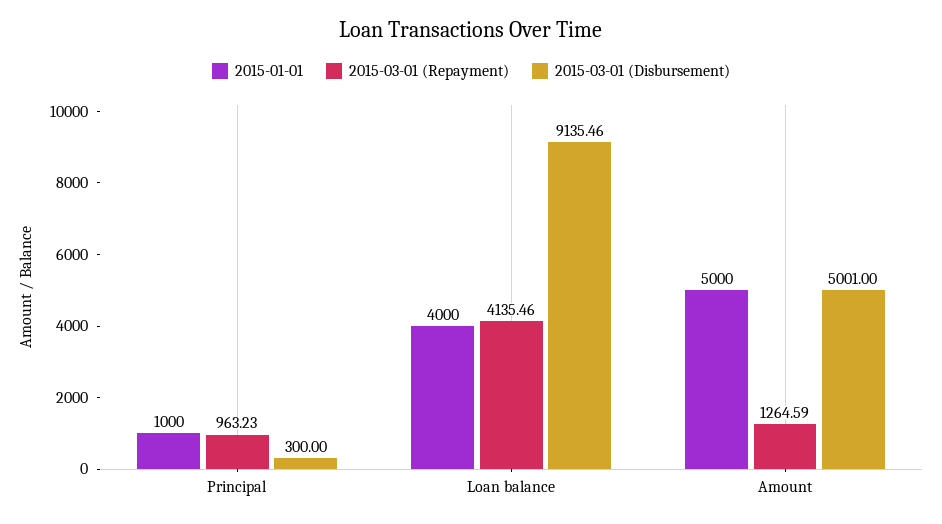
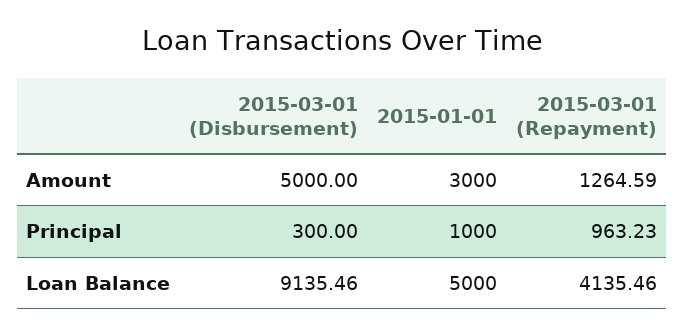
  {
    "2015-01-01": {
      "Principal": 1000,
-     "Loan balance": 4000,
+     "Loan balance": 5000,
-     "Amount": 5000
+     "Amount": 3000
    },
    "2015-03-01 (Repayment)": {
      "Principal": 963.23,
      "Loan balance": 4135.46,
      "Amount": 1264.59
    },
    "2015-03-01 (Disbursement)": {
      "Principal": 300,
      "Loan balance": 9135.46,
-     "Amount": 5001
+     "Amount": 5000
    }
  }

